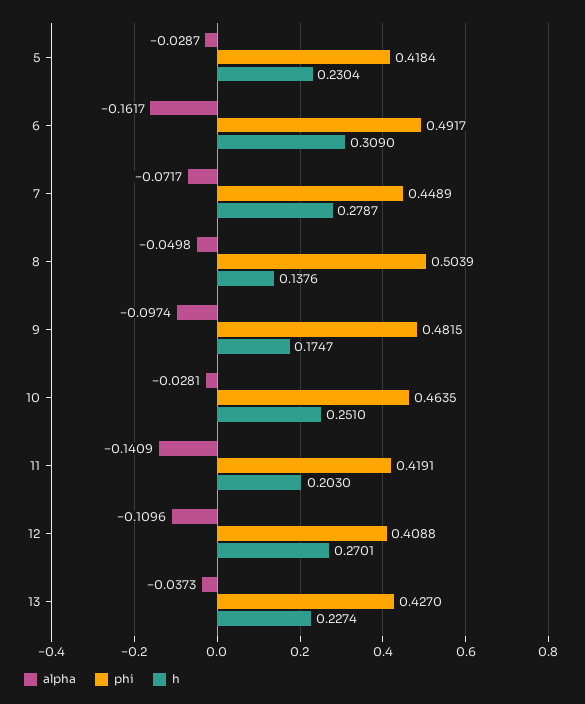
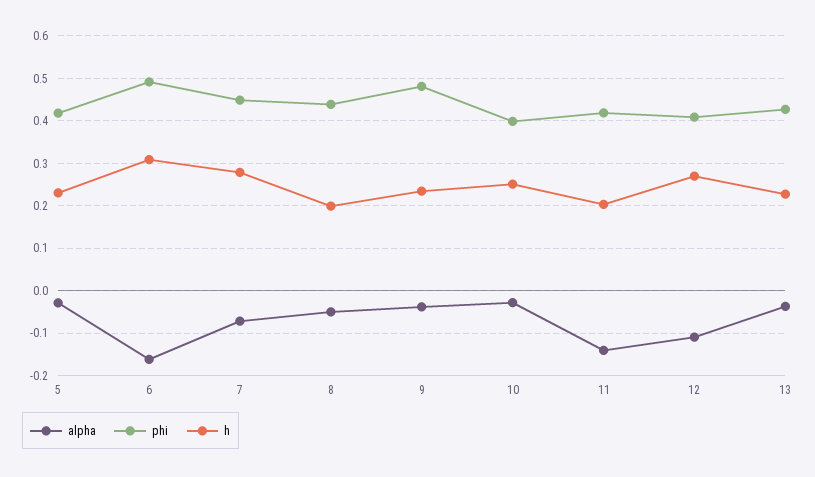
  {
    "alpha": {
      "5": -0.0287,
      "6": -0.1617,
      "7": -0.0717,
      "8": -0.0498,
-     "9": -0.0974,
+     "9": -0.04,
      "10": -0.0281,
      "11": -0.1409,
      "12": -0.1096,
      "13": -0.0373
    },
    "phi": {
      "5": 0.4184,
      "6": 0.4917,
      "7": 0.4489,
-     "8": 0.5039,
+     "8": 0.44,
      "9": 0.4815,
-     "10": 0.4635,
+     "10": 0.4,
      "11": 0.4191,
      "12": 0.4088,
      "13": 0.427
    },
    "h": {
      "5": 0.2304,
      "6": 0.309,
      "7": 0.2787,
-     "8": 0.1376,
+     "8": 0.2,
-     "9": 0.1747,
+     "9": 0.24,
      "10": 0.251,
      "11": 0.203,
      "12": 0.2701,
      "13": 0.2274
    }
  }

